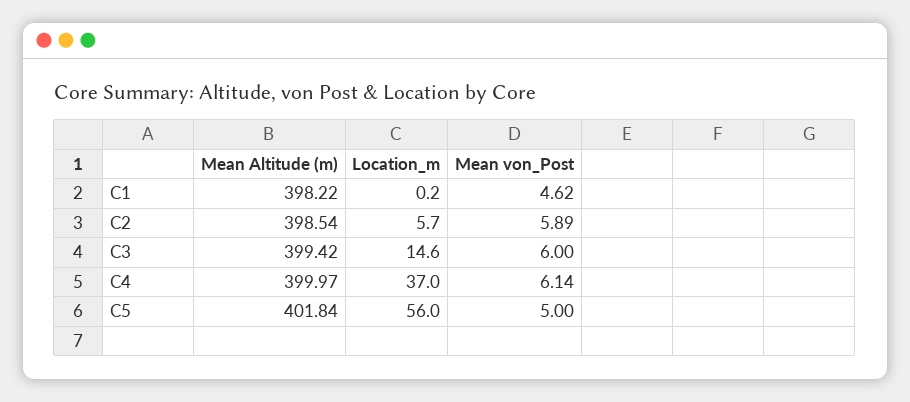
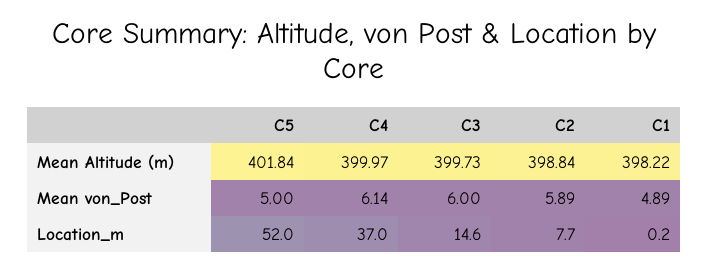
  {
    "Mean Altitude (m)": {
      "C1": 398.22,
-     "C2": 398.54,
+     "C2": 398.84,
-     "C3": 399.42,
+     "C3": 399.73,
      "C4": 399.97,
      "C5": 401.84
    },
    "Location_m": {
      "C1": 0.2,
-     "C2": 5.7,
+     "C2": 7.7,
      "C3": 14.6,
      "C4": 37,
-     "C5": 56
+     "C5": 52
    },
    "Mean von_Post": {
-     "C1": 4.62,
+     "C1": 4.89,
      "C2": 5.89,
      "C3": 6,
      "C4": 6.14,
      "C5": 5
    }
  }

